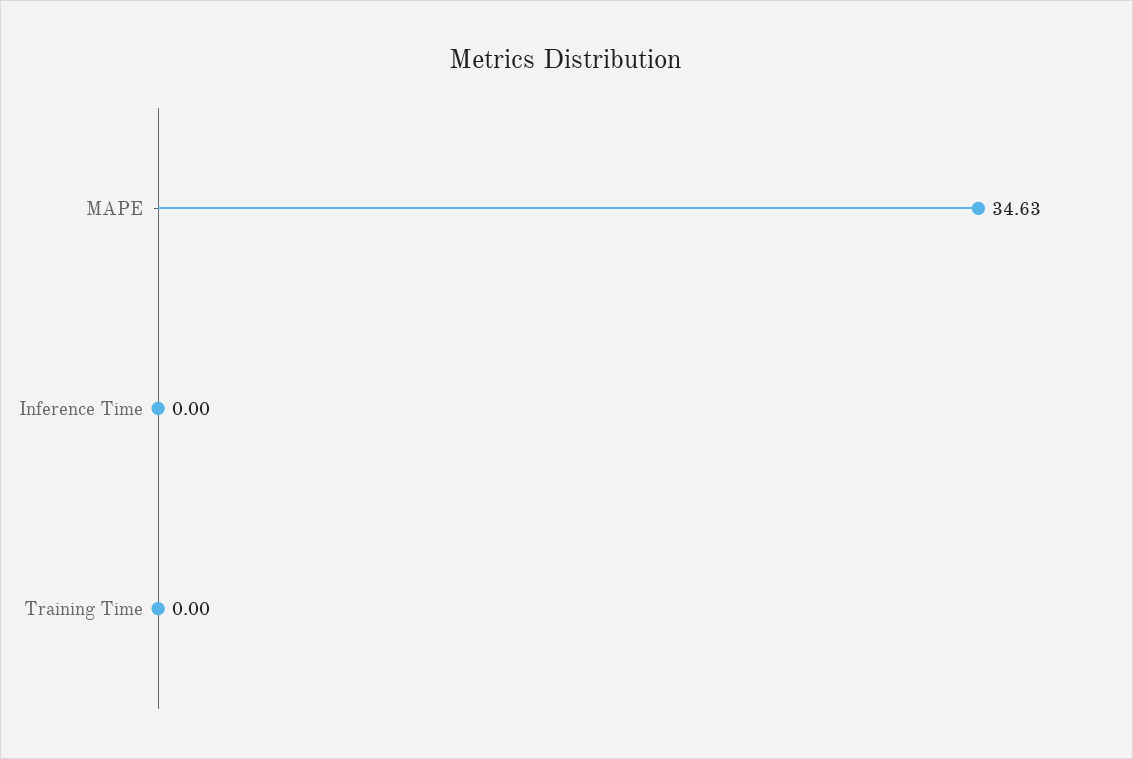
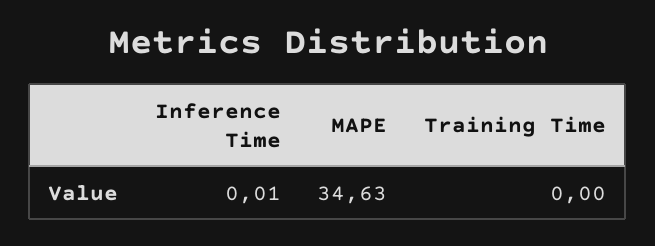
  {
    "MAPE": 34.63,
-   "Inference Time": 0,
+   "Inference Time": 0.01,
    "Training Time": 0
  }

